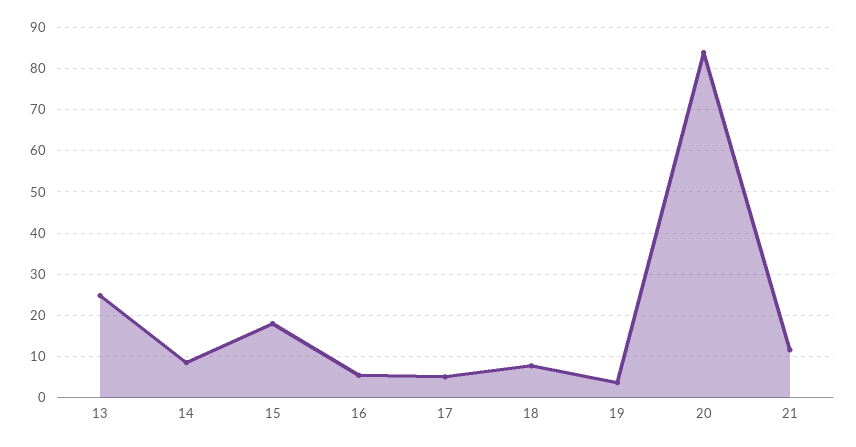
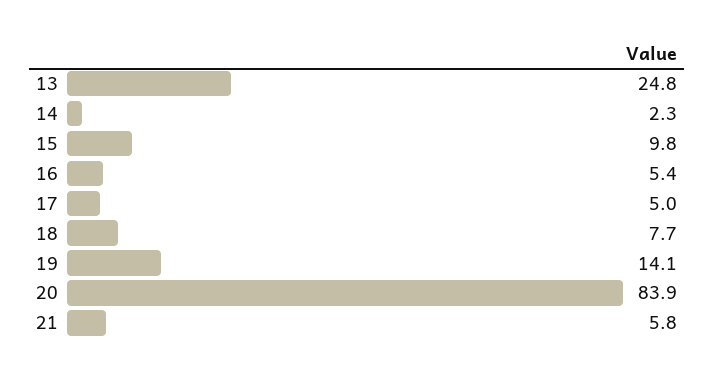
  {
    "13": 24.8,
-   "14": 8,
+   "14": 2.3,
-   "15": 18,
+   "15": 9.8,
    "16": 5.4,
    "17": 5,
    "18": 7.7,
-   "19": 4,
+   "19": 14.1,
    "20": 83.9,
-   "21": 12
+   "21": 5.8
  }

